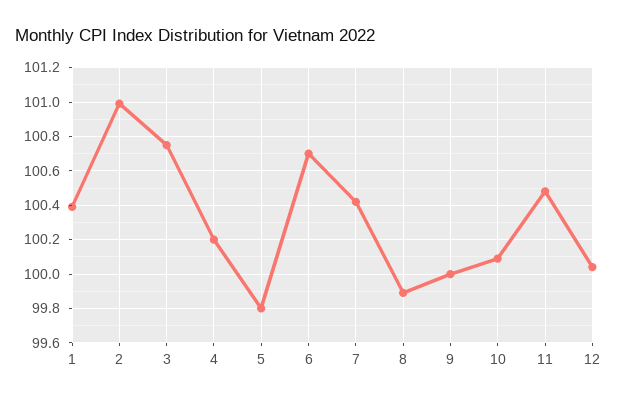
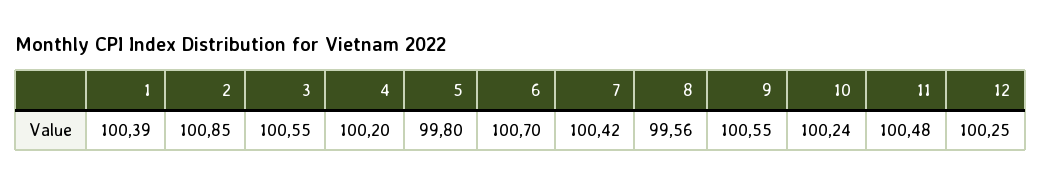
  {
    "1": 100.39,
-   "2": 101,
+   "2": 100.85,
-   "3": 100.75,
+   "3": 100.55,
    "4": 100.2,
    "5": 99.8,
    "6": 100.7,
    "7": 100.42,
-   "8": 99.9,
+   "8": 99.56,
-   "9": 100,
+   "9": 100.55,
-   "10": 100.1,
+   "10": 100.24,
    "11": 100.48,
-   "12": 100.05
+   "12": 100.25
  }

